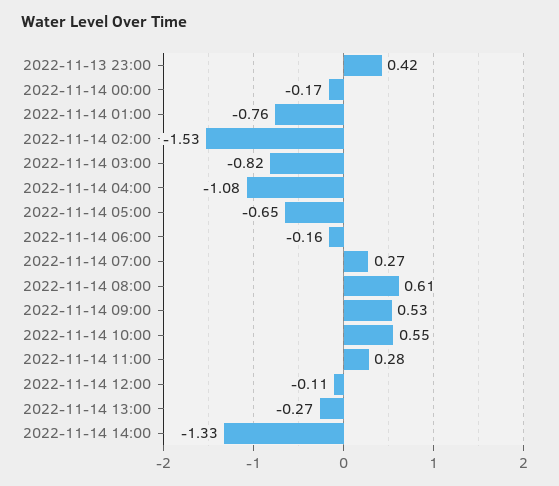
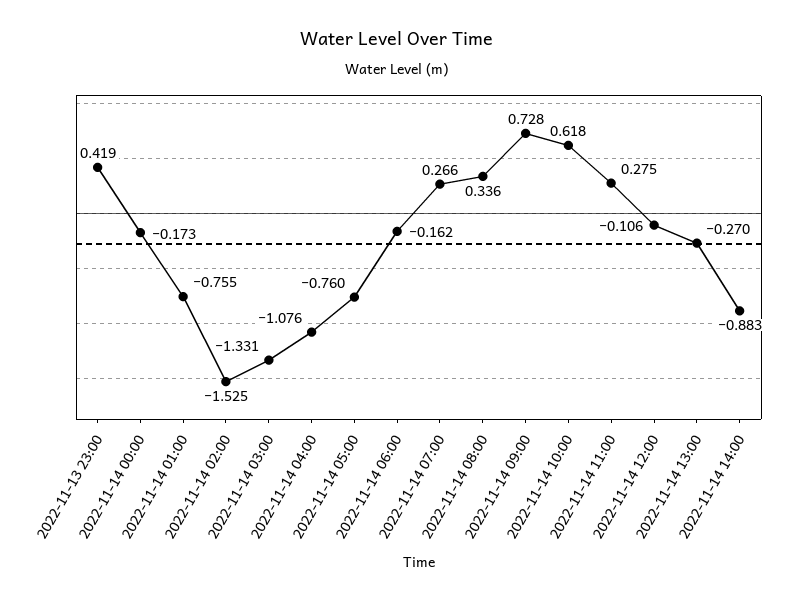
  {
    "2022-11-13 23:00": 0.419,
    "2022-11-14 00:00": -0.173,
    "2022-11-14 01:00": -0.755,
    "2022-11-14 02:00": -1.525,
-   "2022-11-14 03:00": -0.82,
+   "2022-11-14 03:00": -1.331,
    "2022-11-14 04:00": -1.076,
-   "2022-11-14 05:00": -0.65,
+   "2022-11-14 05:00": -0.76,
    "2022-11-14 06:00": -0.162,
    "2022-11-14 07:00": 0.266,
-   "2022-11-14 08:00": 0.61,
+   "2022-11-14 08:00": 0.336,
-   "2022-11-14 09:00": 0.53,
+   "2022-11-14 09:00": 0.728,
-   "2022-11-14 10:00": 0.55,
+   "2022-11-14 10:00": 0.618,
    "2022-11-14 11:00": 0.275,
    "2022-11-14 12:00": -0.106,
    "2022-11-14 13:00": -0.27,
-   "2022-11-14 14:00": -1.33
+   "2022-11-14 14:00": -0.883
  }

